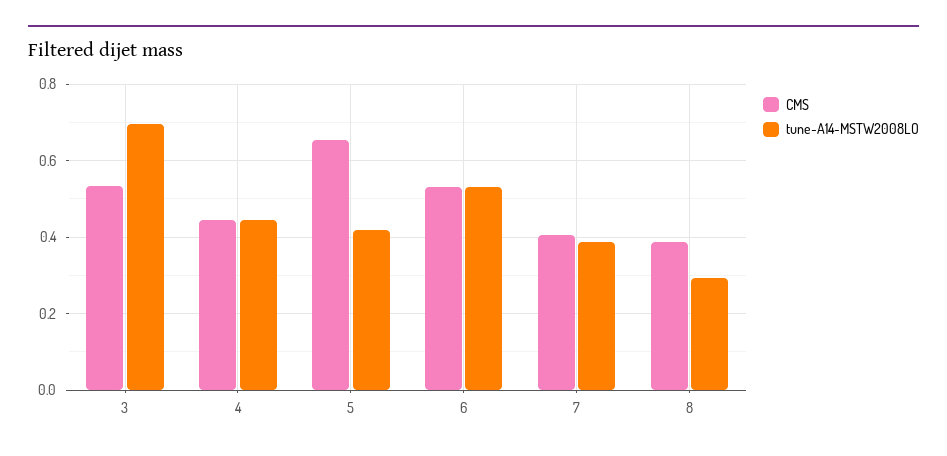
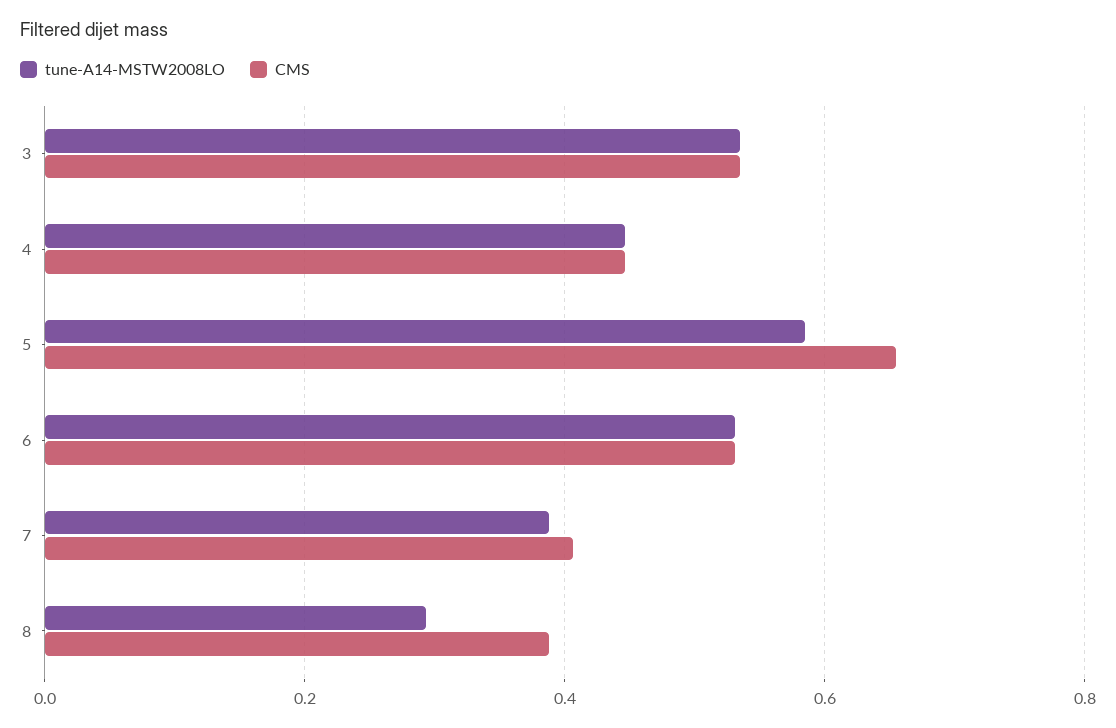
  {
    "CMS": {
      "3": 0.54,
      "4": 0.44,
      "5": 0.66,
      "6": 0.54,
      "7": 0.4,
      "8": 0.38
    },
    "tune-A14-MSTW2008LO": {
-     "3": 0.7,
+     "3": 0.54,
      "4": 0.44,
-     "5": 0.42,
+     "5": 0.58,
      "6": 0.54,
      "7": 0.38,
      "8": 0.3
    }
  }

